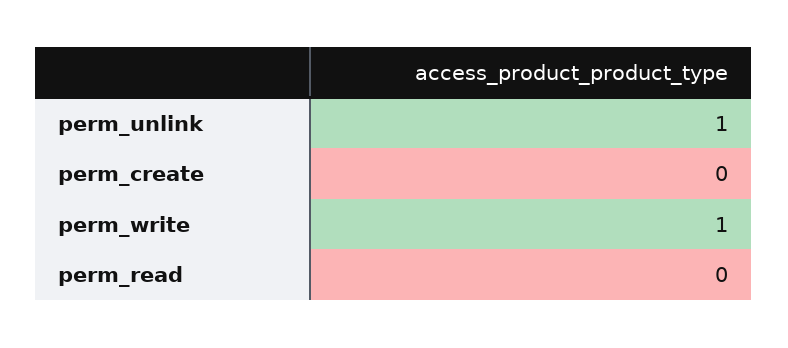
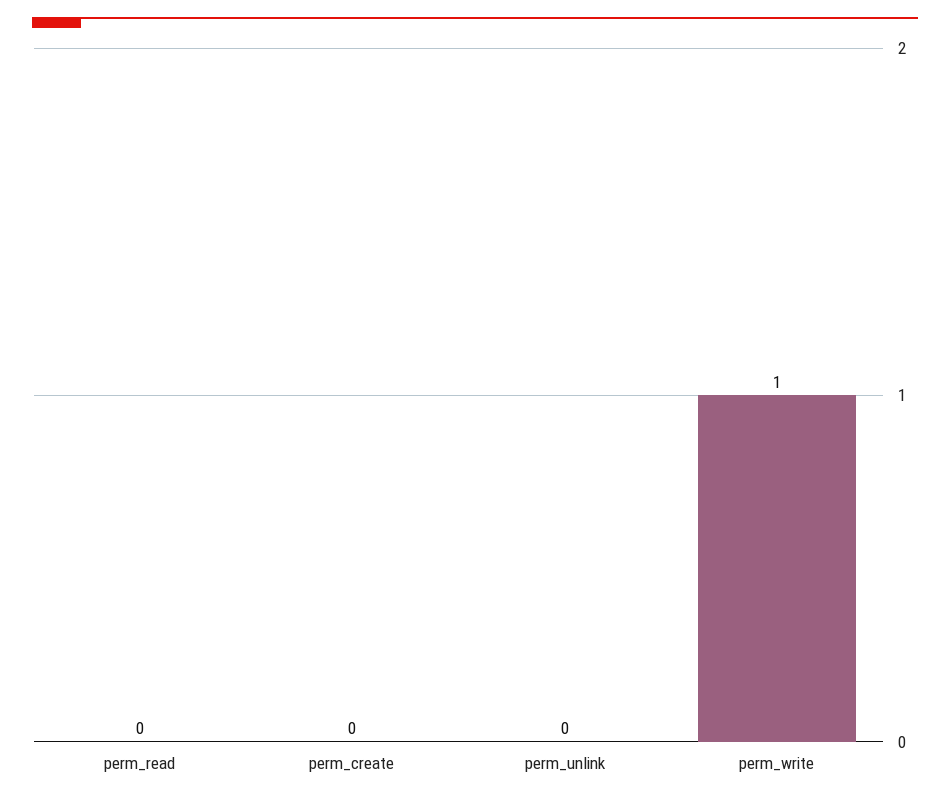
  {
-   "perm_unlink": 1,
+   "perm_unlink": 0,
    "perm_create": 0,
    "perm_write": 1,
    "perm_read": 0
  }

